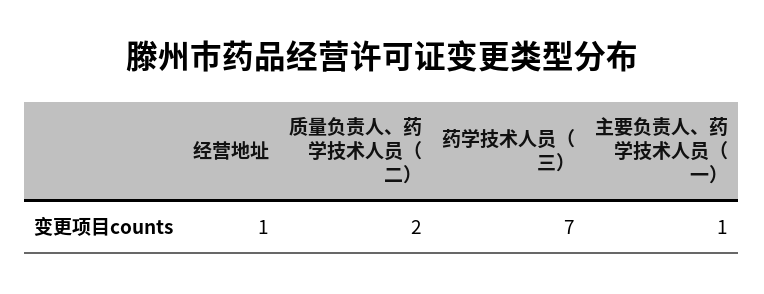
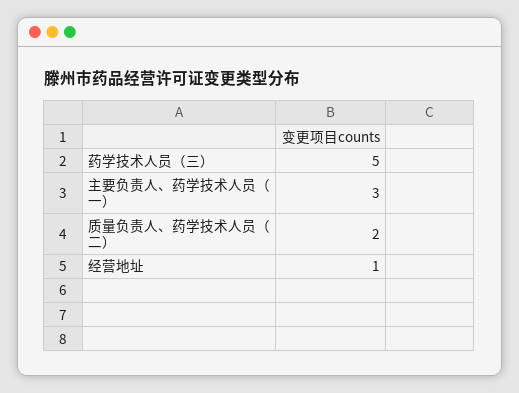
  {
    "经营地址": 1,
    "质量负责人、药学技术人员（二）": 2,
-   "药学技术人员（三）": 7,
+   "药学技术人员（三）": 5,
-   "主要负责人、药学技术人员（一）": 1
+   "主要负责人、药学技术人员（一）": 3
  }

